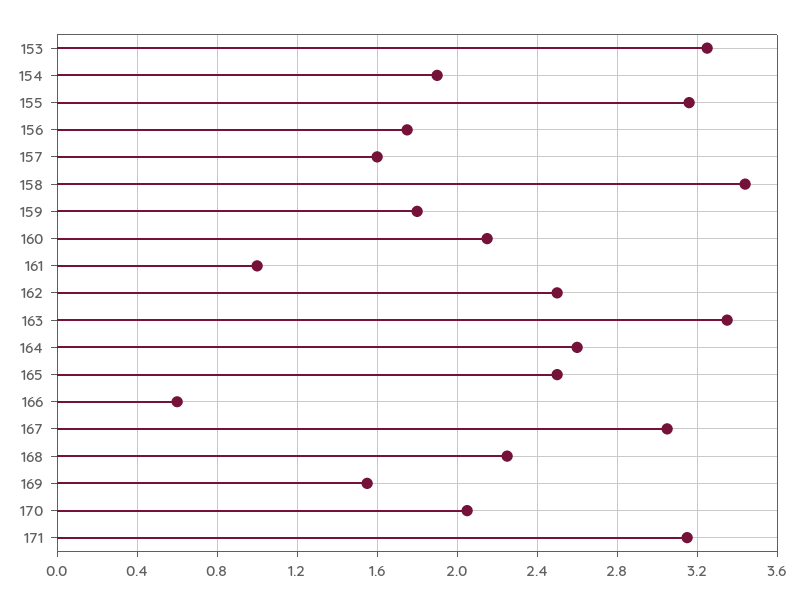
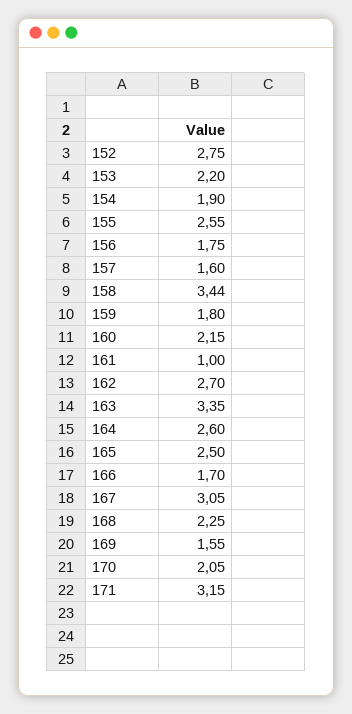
  {
-   "153": 3.25,
+   "153": 2.2,
    "154": 1.9,
-   "155": 3.15,
+   "155": 2.55,
    "156": 1.75,
    "157": 1.6,
    "158": 3.44,
    "159": 1.8,
    "160": 2.15,
    "161": 1,
-   "162": 2.5,
+   "162": 2.7,
    "163": 3.35,
    "164": 2.6,
    "165": 2.5,
-   "166": 0.6,
+   "166": 1.7,
    "167": 3.05,
    "168": 2.25,
    "169": 1.55,
    "170": 2.05,
-   "171": 3.15
+   "171": 3.15,
+   "152": 2.75
  }

